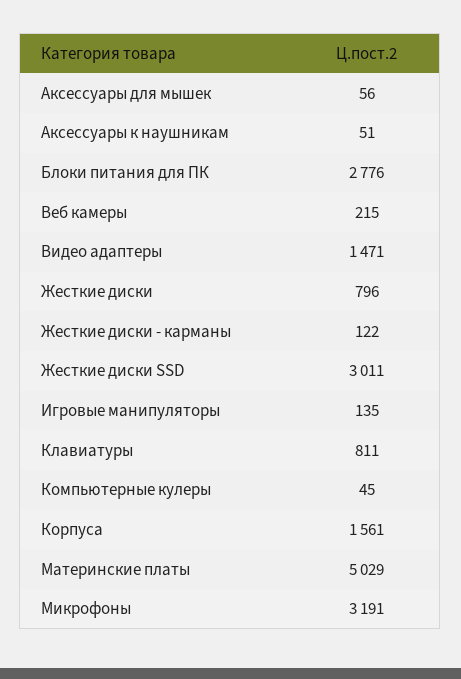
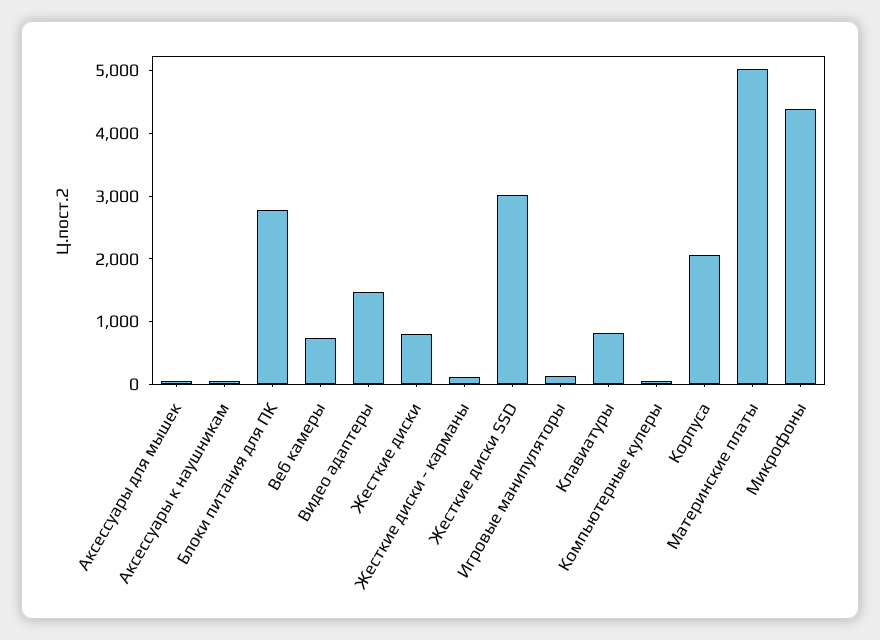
  {
    "Аксессуары для мышек": 56,
    "Аксессуары к наушникам": 51,
    "Блоки питания для ПК": 2776,
-   "Веб камеры": 215,
+   "Веб камеры": 800,
    "Видео адаптеры": 1471,
    "Жесткие диски": 796,
    "Жесткие диски - карманы": 122,
    "Жесткие диски SSD": 3011,
    "Игровые манипуляторы": 135,
    "Клавиатуры": 811,
    "Компьютерные кулеры": 45,
-   "Корпуса": 1561,
+   "Корпуса": 2000,
    "Материнские платы": 5029,
-   "Микрофоны": 3191
+   "Микрофоны": 4400
  }

